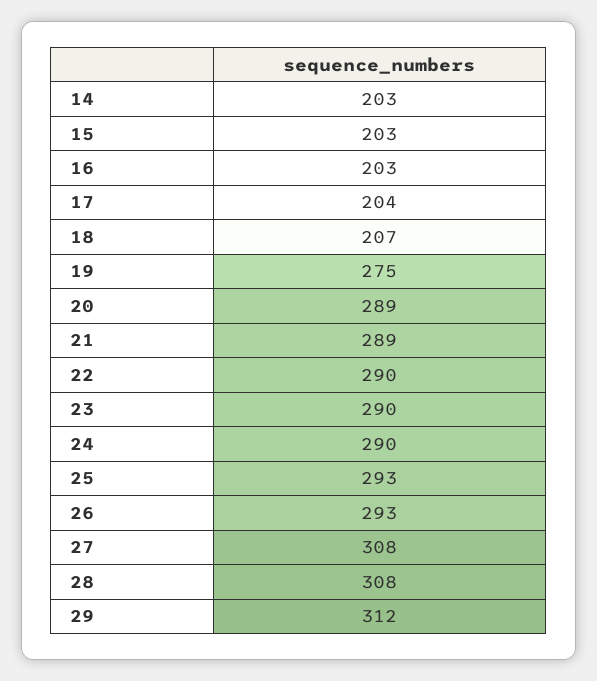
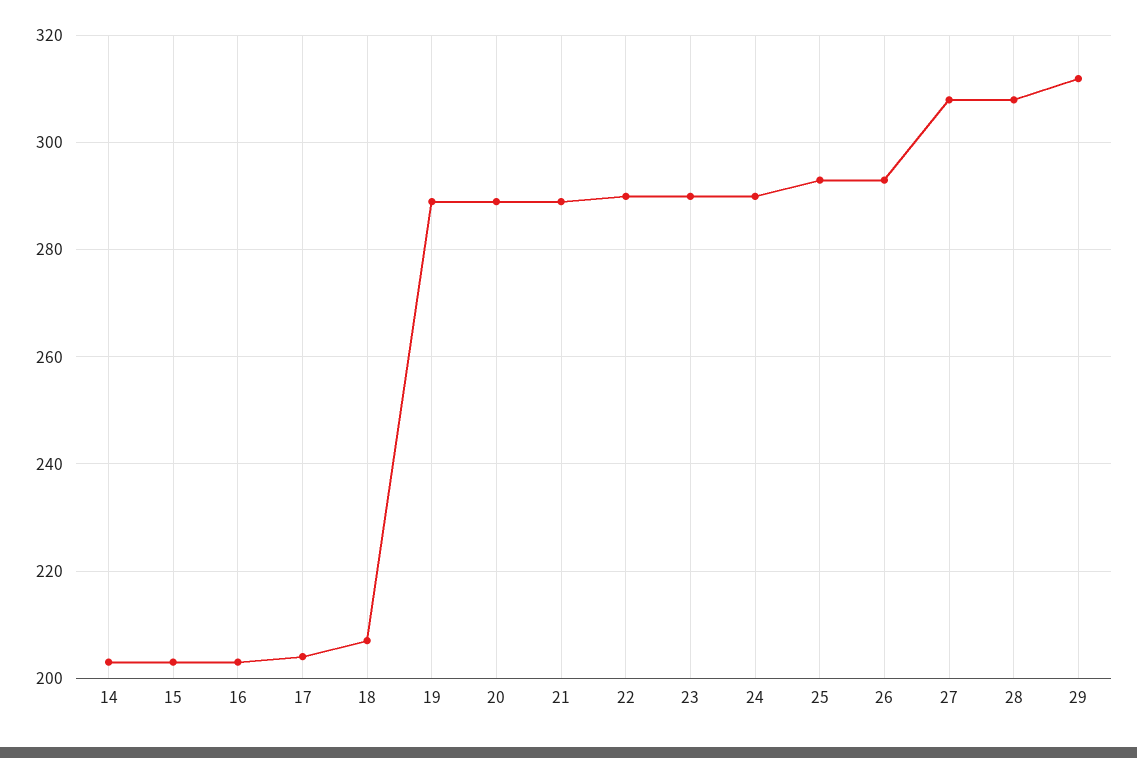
  {
    "14": 203,
    "15": 203,
    "16": 203,
    "17": 204,
    "18": 207,
-   "19": 275,
+   "19": 290,
    "20": 289,
    "21": 289,
    "22": 290,
    "23": 290,
    "24": 290,
    "25": 293,
    "26": 293,
    "27": 308,
    "28": 308,
    "29": 312
  }

